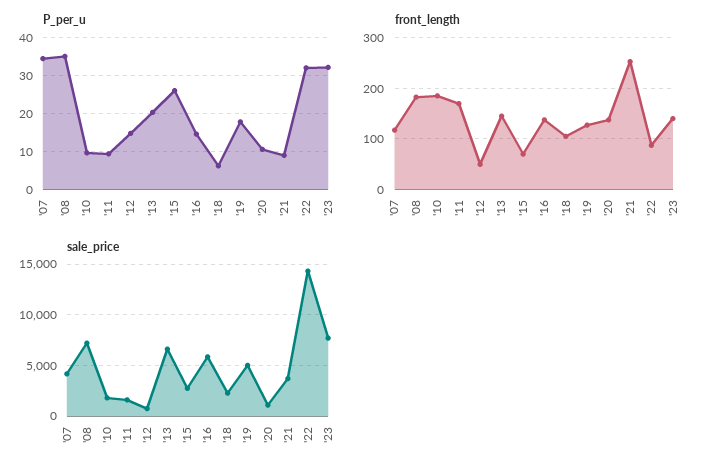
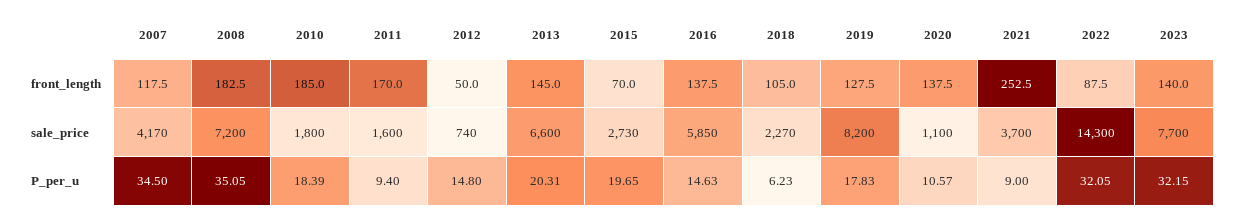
  {
    "P_per_u": {
      "'07": 34.5,
      "'08": 35.05,
-     "'10": 10,
+     "'10": 18.39,
      "'11": 9.4,
      "'12": 14.8,
      "'13": 20.31,
-     "'15": 26,
+     "'15": 19.65,
      "'16": 14.63,
      "'18": 6.23,
      "'19": 17.83,
      "'20": 10.57,
      "'21": 9,
      "'22": 32.05,
      "'23": 32.15
    },
    "front_length": {
      "'07": 117.5,
      "'08": 182.5,
      "'10": 185,
      "'11": 170,
      "'12": 50,
      "'13": 145,
      "'15": 70,
      "'16": 137.5,
      "'18": 105,
      "'19": 127.5,
      "'20": 137.5,
      "'21": 252.5,
      "'22": 87.5,
      "'23": 140
    },
    "sale_price": {
      "'07": 4170,
      "'08": 7200,
      "'10": 1800,
      "'11": 1600,
      "'12": 740,
      "'13": 6600,
      "'15": 2730,
      "'16": 5850,
      "'18": 2270,
-     "'19": 5000,
+     "'19": 8200,
      "'20": 1100,
      "'21": 3700,
      "'22": 14300,
      "'23": 7700
    }
  }

